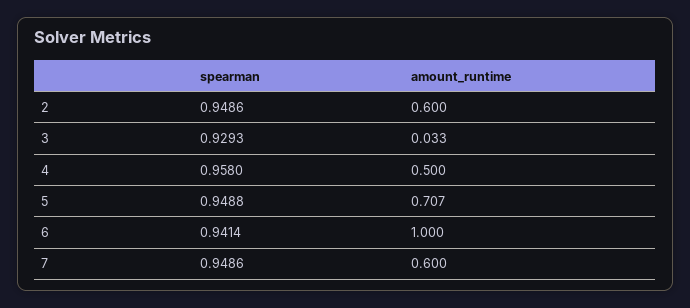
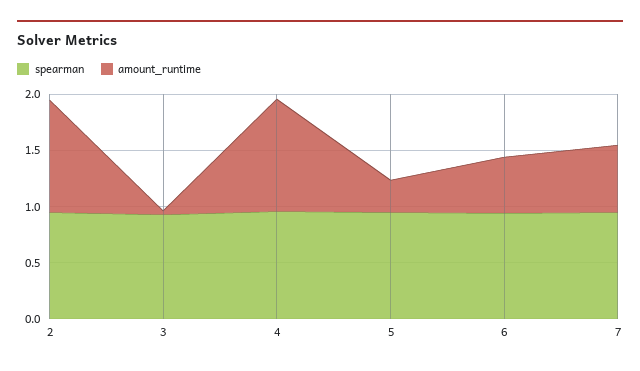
  {
    "spearman": {
      "2": 0.9486,
      "3": 0.9293,
      "4": 0.958,
      "5": 0.9488,
      "6": 0.9414,
      "7": 0.9486
    },
    "amount_runtime": {
-     "2": 0.6,
+     "2": 1,
      "3": 0.033,
-     "4": 0.5,
+     "4": 1,
-     "5": 0.707,
+     "5": 0.3,
-     "6": 1,
+     "6": 0.5,
      "7": 0.6
    }
  }

